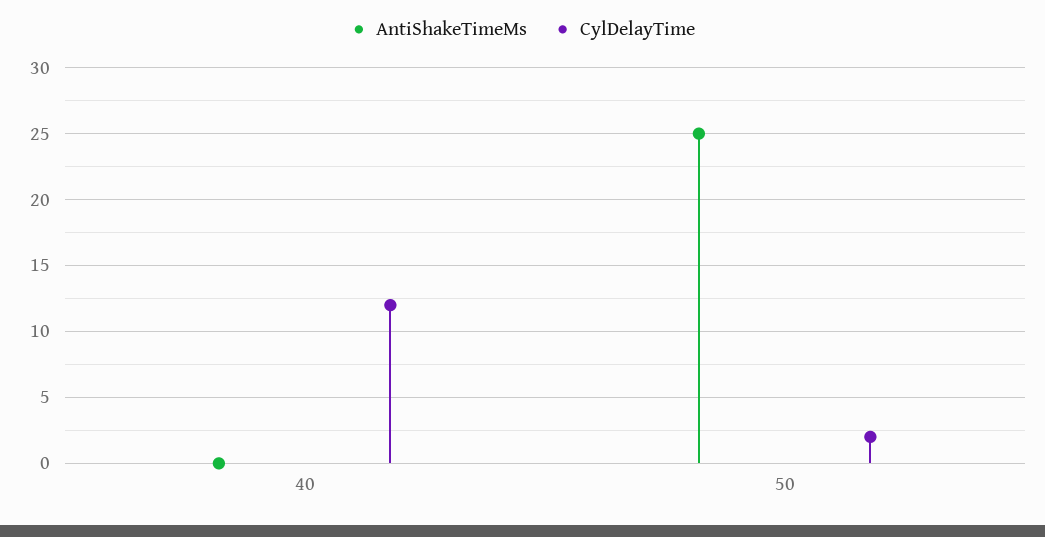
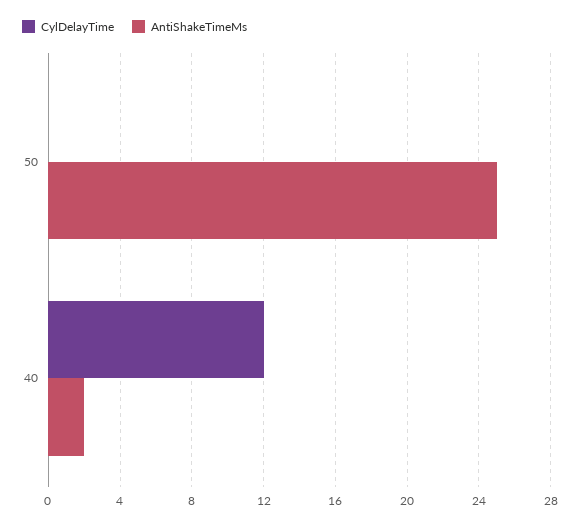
  {
    "AntiShakeTimeMs": {
-     "40": 0,
+     "40": 2,
      "50": 25
    },
    "CylDelayTime": {
      "40": 12,
-     "50": 2
+     "50": 0
    }
  }

